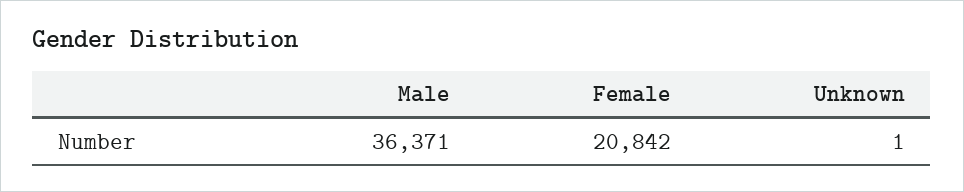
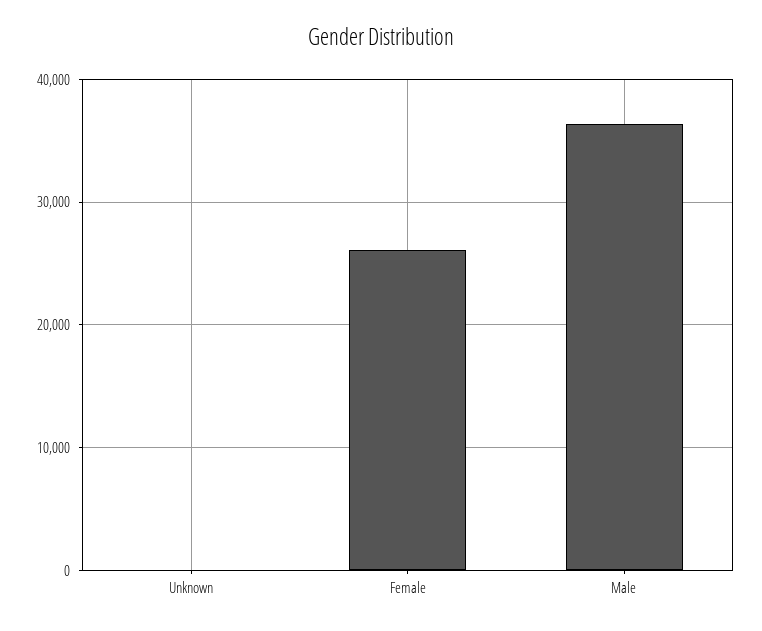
  {
    "Male": 36371,
-   "Female": 20842,
+   "Female": 26000,
    "Unknown": 1
  }

